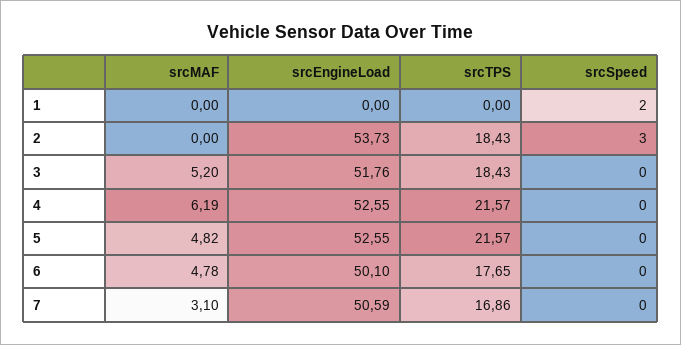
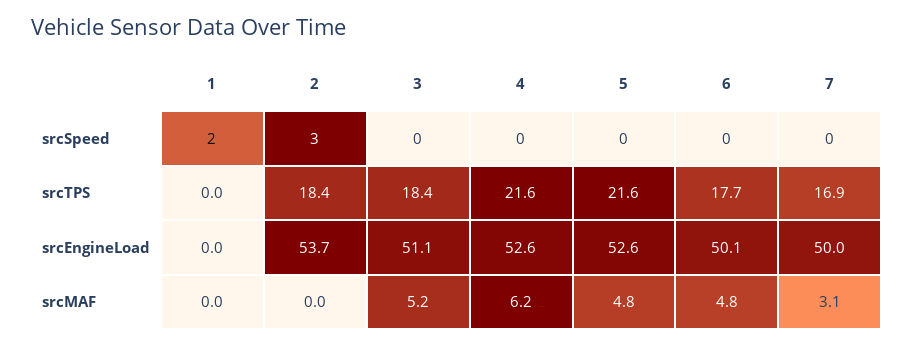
  {
    "srcMAF": {
      "1": 0,
      "2": 0,
      "3": 5.2,
      "4": 6.19,
      "5": 4.82,
      "6": 4.78,
      "7": 3.1
    },
    "srcEngineLoad": {
      "1": 0,
      "2": 53.73,
-     "3": 51.76,
+     "3": 51.1,
      "4": 52.55,
      "5": 52.55,
      "6": 50.1,
-     "7": 50.59
+     "7": 50
    },
    "srcTPS": {
      "1": 0,
      "2": 18.43,
      "3": 18.43,
      "4": 21.57,
      "5": 21.57,
      "6": 17.65,
      "7": 16.86
    },
    "srcSpeed": {
      "1": 2,
      "2": 3,
      "3": 0,
      "4": 0,
      "5": 0,
      "6": 0,
      "7": 0
    }
  }

